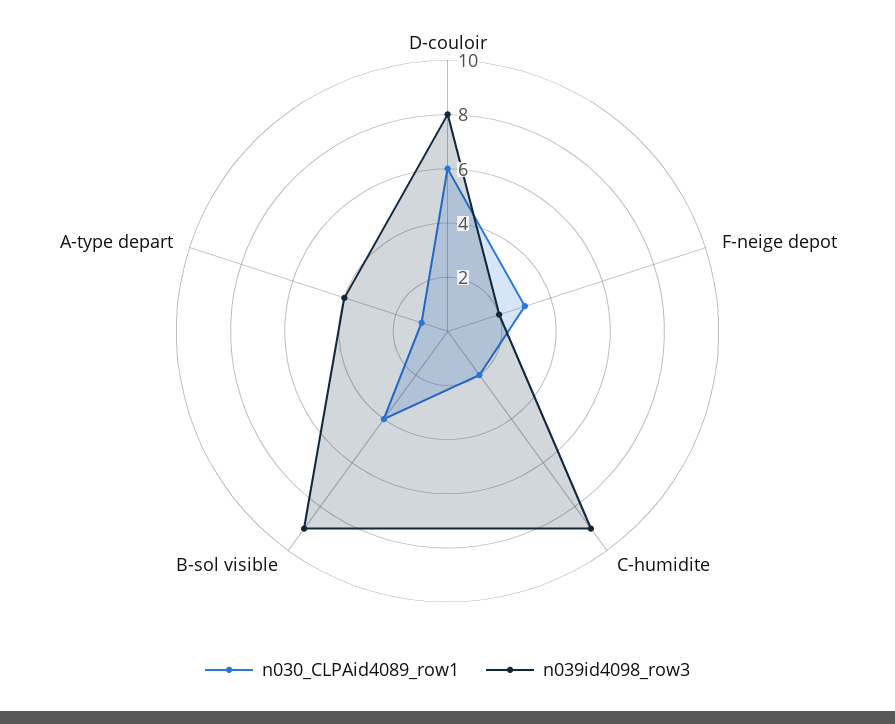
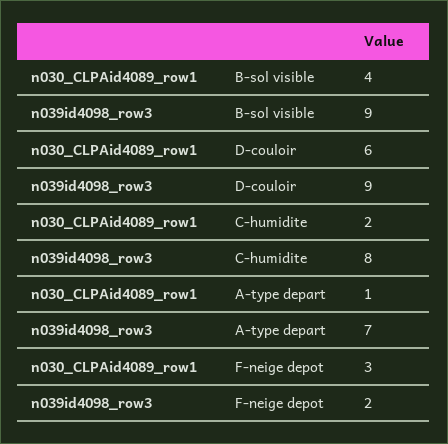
  {
    "n030_CLPAid4089_row1": {
      "D-couloir": 6,
      "F-neige depot": 3,
      "C-humidite": 2,
      "B-sol visible": 4,
      "A-type depart": 1
    },
    "n039id4098_row3": {
-     "D-couloir": 8,
+     "D-couloir": 9,
      "F-neige depot": 2,
-     "C-humidite": 9,
+     "C-humidite": 8,
      "B-sol visible": 9,
-     "A-type depart": 4
+     "A-type depart": 7
    }
  }

